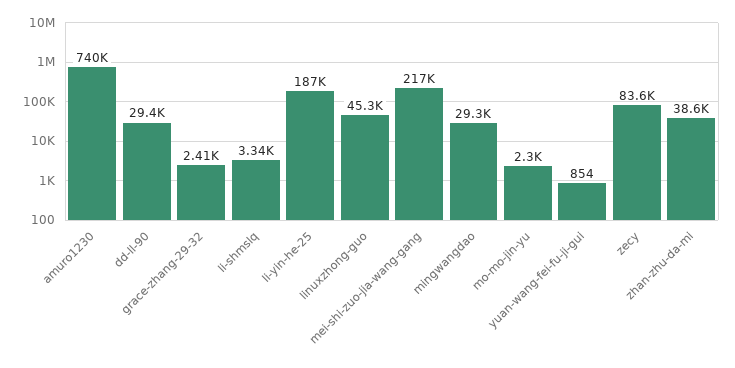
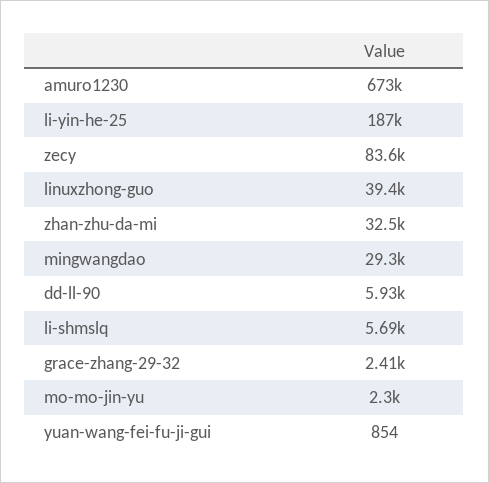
  {
-   "amuro1230": 740000,
+   "amuro1230": 673000,
-   "dd-ll-90": 29400,
+   "dd-ll-90": 5930,
    "grace-zhang-29-32": 2410,
-   "li-shmslq": 3340,
+   "li-shmslq": 5690,
    "li-yin-he-25": 187000,
-   "linuxzhong-guo": 45300,
+   "linuxzhong-guo": 39400,
-   "mei-shi-zuo-jia-wang-gang": 217000,
    "mingwangdao": 29300,
    "mo-mo-jin-yu": 2300,
    "yuan-wang-fei-fu-ji-gui": 854,
    "zecy": 83600,
-   "zhan-zhu-da-mi": 38600
+   "zhan-zhu-da-mi": 32500
  }

